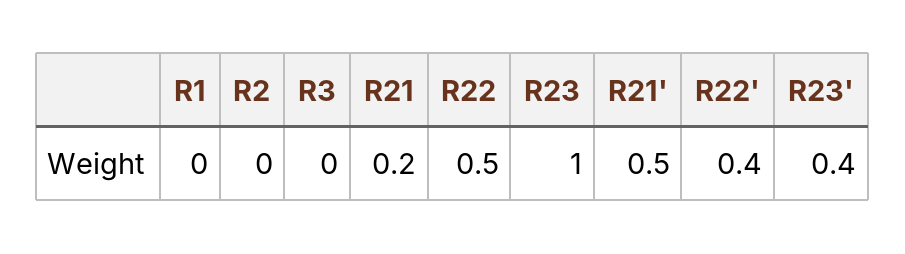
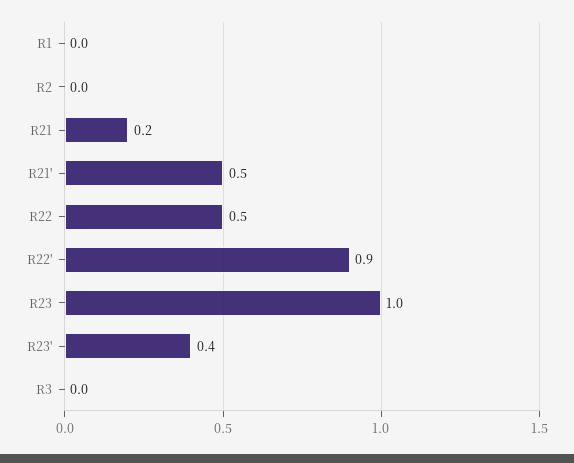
  {
    "R1": 0,
    "R2": 0,
    "R3": 0,
    "R21": 0.2,
    "R22": 0.5,
    "R23": 1,
    "R21'": 0.5,
-   "R22'": 0.4,
+   "R22'": 0.9,
    "R23'": 0.4
  }

